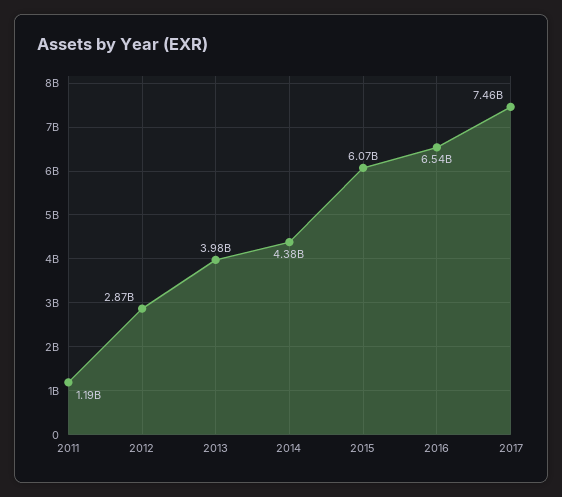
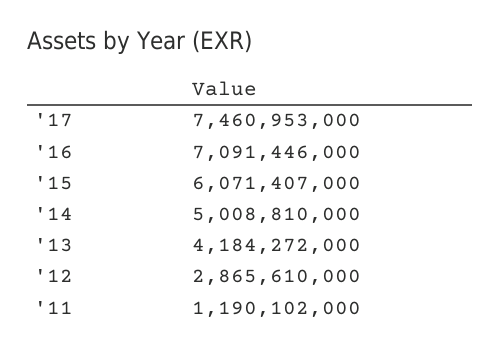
  {
    "2011": 1190102000,
    "2012": 2865610000,
-   "2013": 3980000000,
+   "2013": 4184272000,
-   "2014": 4380000000,
+   "2014": 5008810000,
    "2015": 6071407000,
-   "2016": 6540000000,
+   "2016": 7091446000,
    "2017": 7460953000
  }

